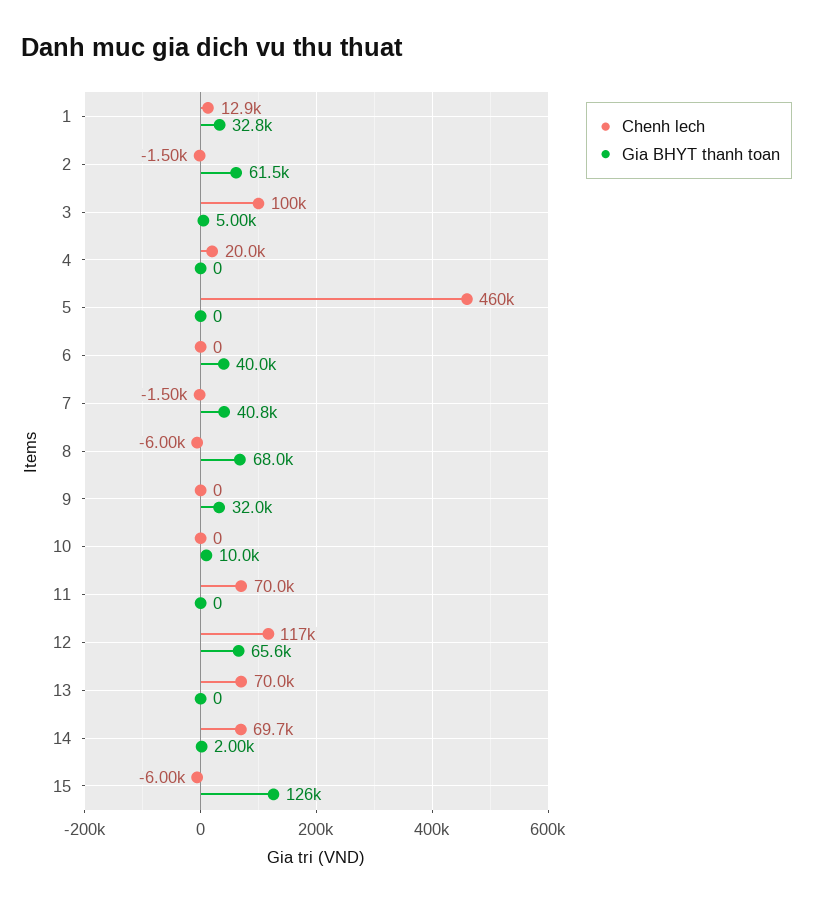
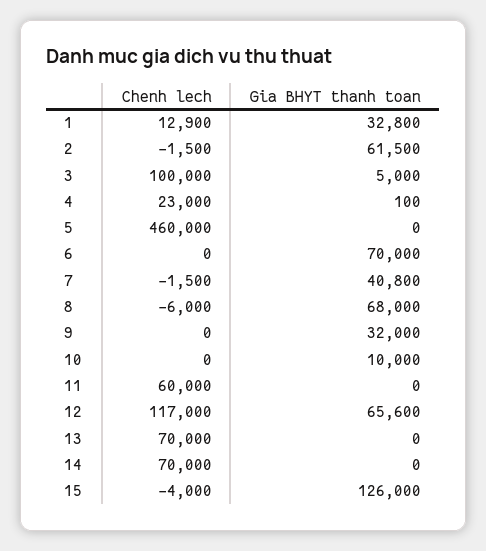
  {
    "Chenh lech": {
      "1": 12900,
      "2": -1500,
      "3": 100000,
-     "4": 20000,
+     "4": 23000,
      "5": 460000,
      "6": 0,
      "7": -1500,
      "8": -6000,
      "9": 0,
      "10": 0,
-     "11": 70000,
+     "11": 60000,
      "12": 117000,
      "13": 70000,
-     "14": 69700,
+     "14": 70000,
-     "15": -6000
+     "15": -4000
    },
    "Gia BHYT thanh toan": {
      "1": 32800,
      "2": 61500,
      "3": 5000,
-     "4": 0,
+     "4": 100,
      "5": 0,
-     "6": 40000,
+     "6": 70000,
      "7": 40800,
      "8": 68000,
      "9": 32000,
      "10": 10000,
      "11": 0,
      "12": 65600,
      "13": 0,
-     "14": 2000,
+     "14": 0,
      "15": 126000
    }
  }

